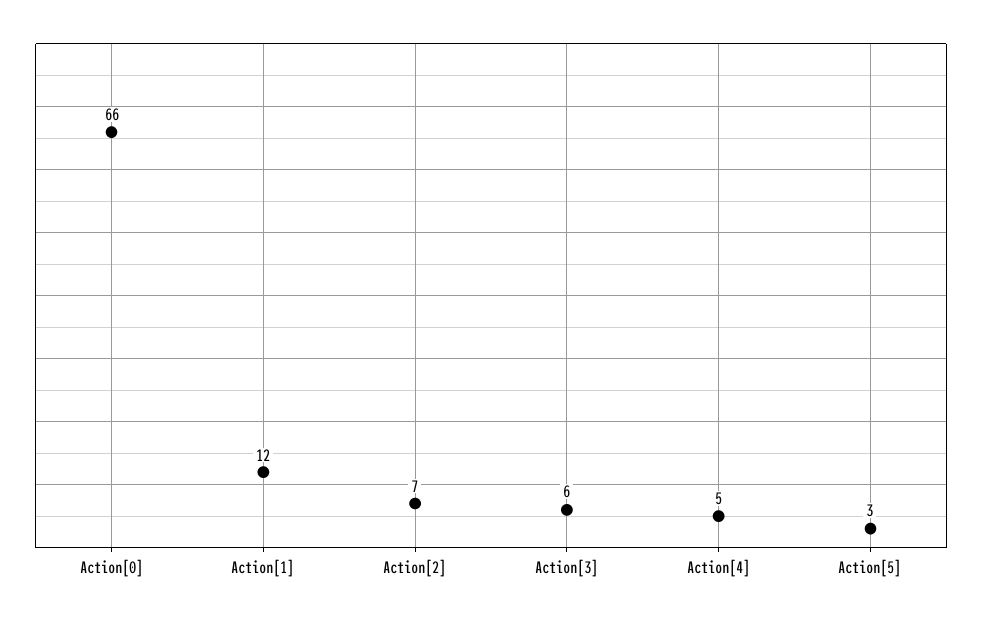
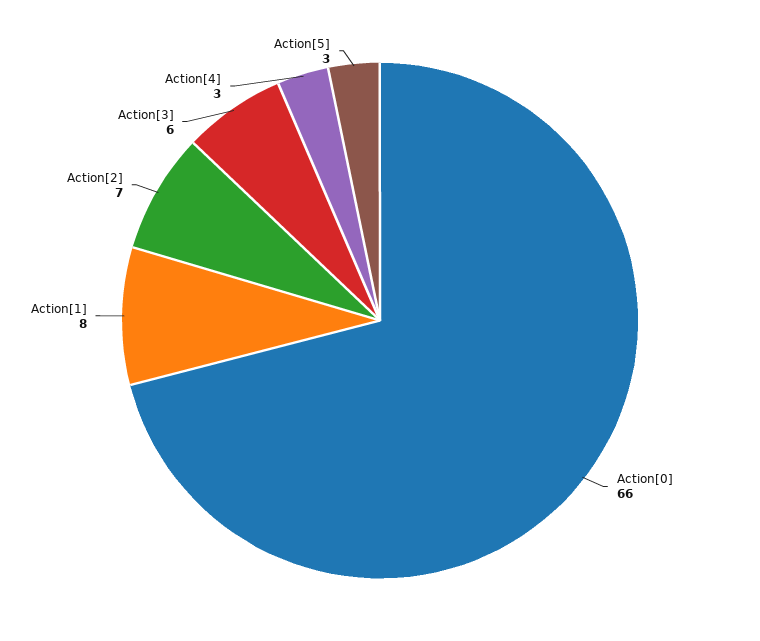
  {
    "Action[0]": 66,
-   "Action[1]": 12,
+   "Action[1]": 8,
    "Action[2]": 7,
    "Action[3]": 6,
-   "Action[4]": 5,
+   "Action[4]": 3,
    "Action[5]": 3
  }

